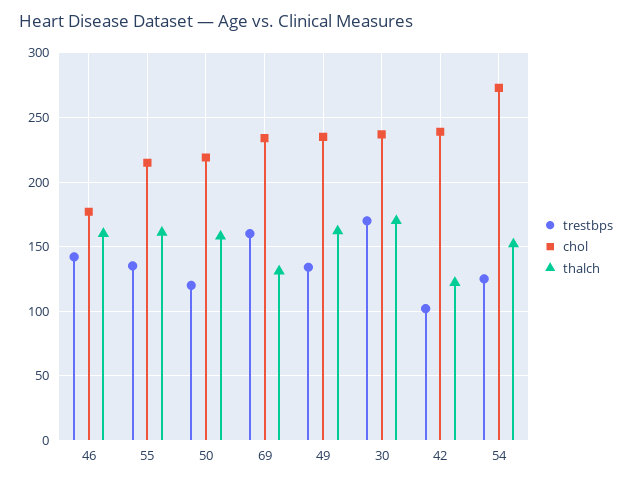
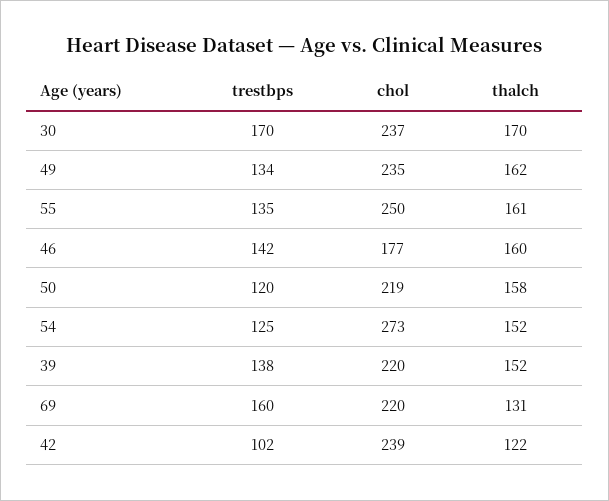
  {
    "trestbps": {
      "46": 142,
      "55": 135,
      "50": 120,
      "69": 160,
      "49": 134,
      "30": 170,
      "42": 102,
-     "54": 125
+     "54": 125,
+     "39": 138
    },
    "chol": {
      "46": 177,
-     "55": 215,
+     "55": 250,
      "50": 219,
-     "69": 235,
+     "69": 220,
      "49": 235,
      "30": 237,
      "42": 239,
-     "54": 273
+     "54": 273,
+     "39": 220
    },
    "thalch": {
      "46": 160,
      "55": 161,
      "50": 158,
      "69": 131,
      "49": 162,
      "30": 170,
      "42": 122,
-     "54": 152
+     "54": 152,
+     "39": 152
    }
  }

